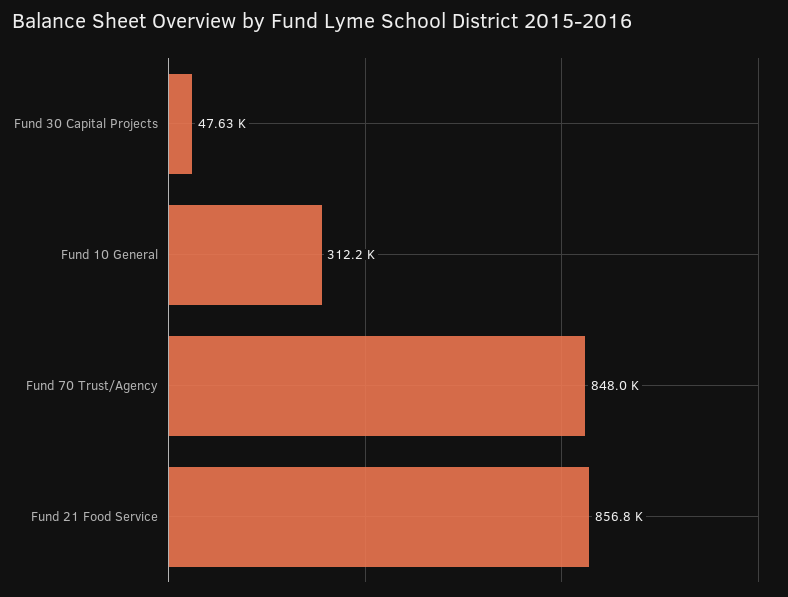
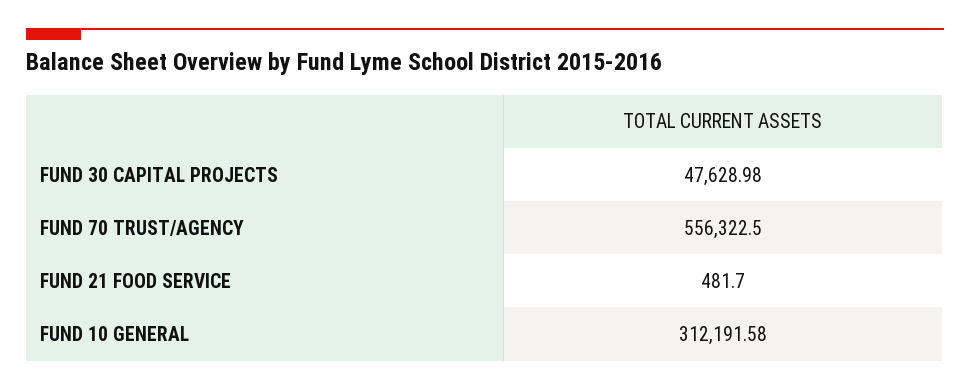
  {
    "Fund 30 Capital Projects": 47628.98,
    "Fund 10 General": 312191.58,
-   "Fund 70 Trust/Agency": 848000,
+   "Fund 70 Trust/Agency": 556322.5,
-   "Fund 21 Food Service": 856800
+   "Fund 21 Food Service": 481.7
  }

